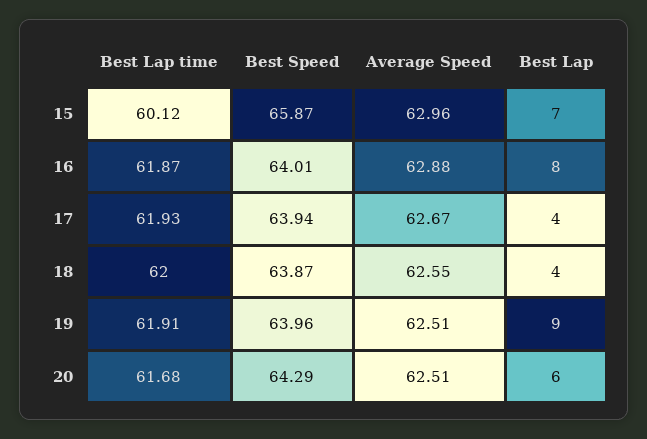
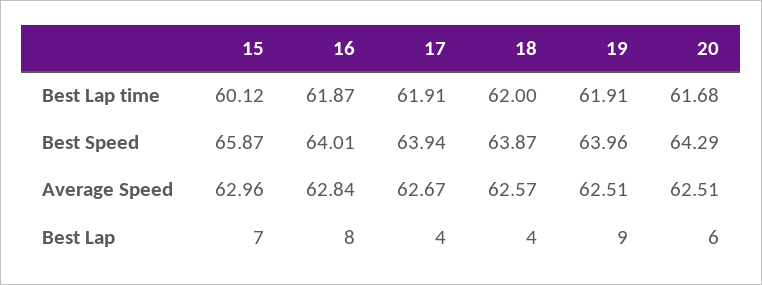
  {
    "Best Lap time": {
      "15": 60.12,
      "16": 61.87,
-     "17": 61.93,
+     "17": 61.91,
      "18": 62,
      "19": 61.91,
      "20": 61.68
    },
    "Best Speed": {
      "15": 65.87,
      "16": 64.01,
      "17": 63.94,
      "18": 63.87,
      "19": 63.96,
      "20": 64.29
    },
    "Average Speed": {
      "15": 62.96,
-     "16": 62.88,
+     "16": 62.84,
      "17": 62.67,
-     "18": 62.55,
+     "18": 62.57,
      "19": 62.51,
      "20": 62.51
    },
    "Best Lap": {
      "15": 7,
      "16": 8,
      "17": 4,
      "18": 4,
      "19": 9,
      "20": 6
    }
  }

